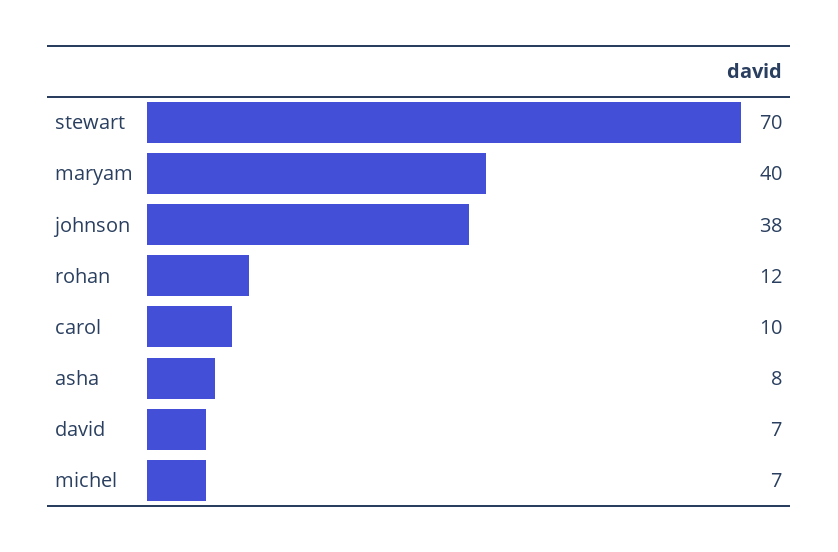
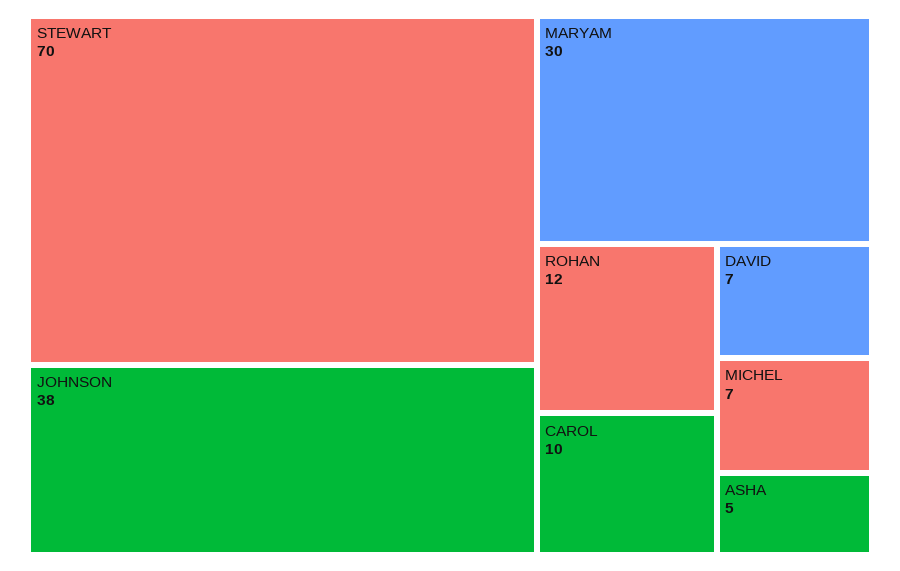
  {
    "stewart": 70,
-   "maryam": 40,
+   "maryam": 30,
    "johnson": 38,
    "rohan": 12,
    "carol": 10,
-   "asha": 8,
+   "asha": 5,
    "david": 7,
    "michel": 7
  }

